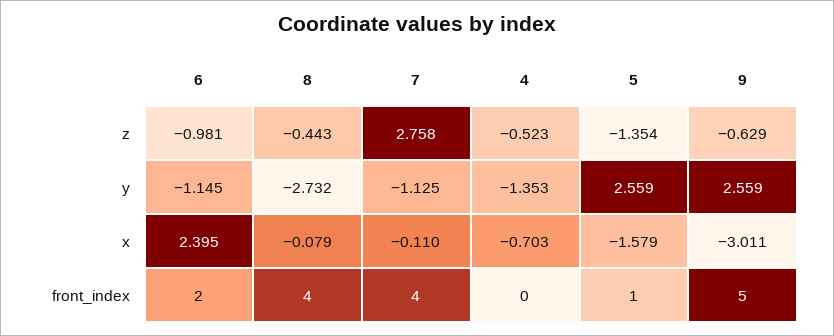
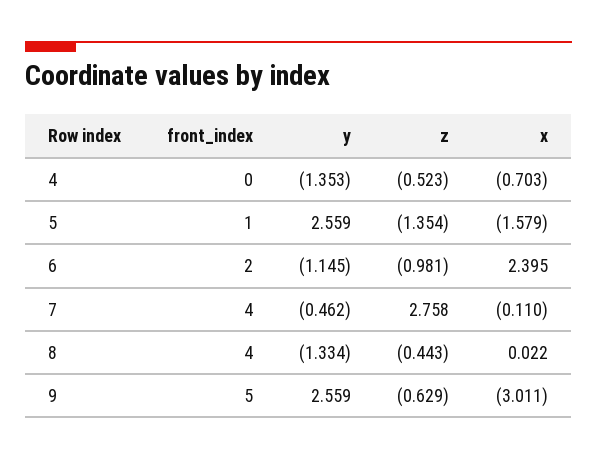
  {
    "6": {
      "z": -0.981,
      "y": -1.145,
      "x": 2.395,
      "front_index": 2
    },
    "8": {
      "z": -0.443,
-     "y": -2.732,
+     "y": -1.334,
-     "x": -0.079,
+     "x": 0.022,
      "front_index": 4
    },
    "7": {
      "z": 2.758,
-     "y": -1.125,
+     "y": -0.462,
      "x": -0.11,
      "front_index": 4
    },
    "4": {
      "z": -0.523,
      "y": -1.353,
      "x": -0.703,
      "front_index": 0
    },
    "5": {
      "z": -1.354,
      "y": 2.559,
      "x": -1.579,
      "front_index": 1
    },
    "9": {
      "z": -0.629,
      "y": 2.559,
      "x": -3.011,
      "front_index": 5
    }
  }

